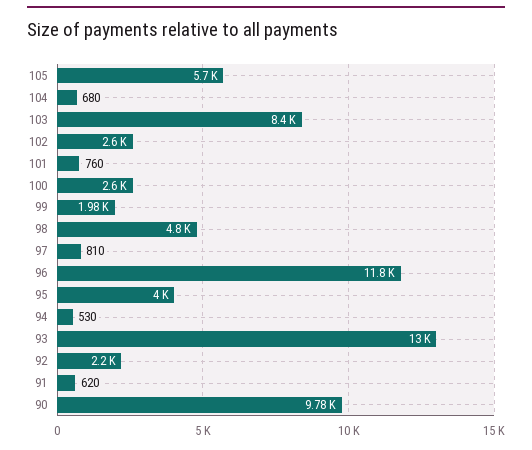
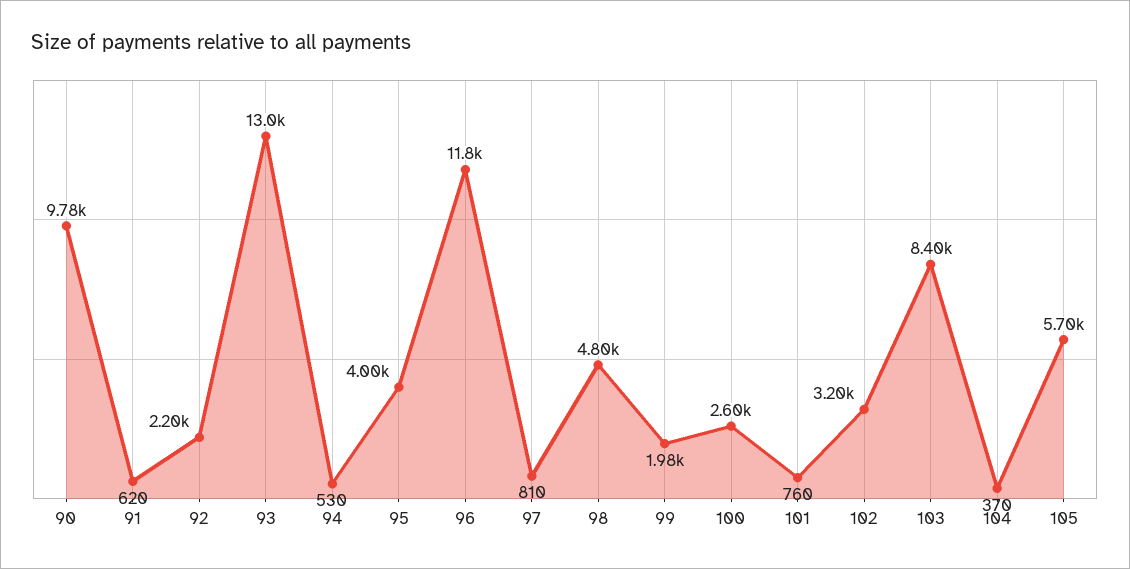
  {
    "105": 5700,
-   "104": 680,
+   "104": 370,
    "103": 8400,
-   "102": 2600,
+   "102": 3200,
    "101": 760,
    "100": 2600,
    "99": 1980,
    "98": 4800,
    "97": 810,
    "96": 11800,
    "95": 4000,
    "94": 530,
    "93": 13000,
    "92": 2200,
    "91": 620,
    "90": 9780
  }

